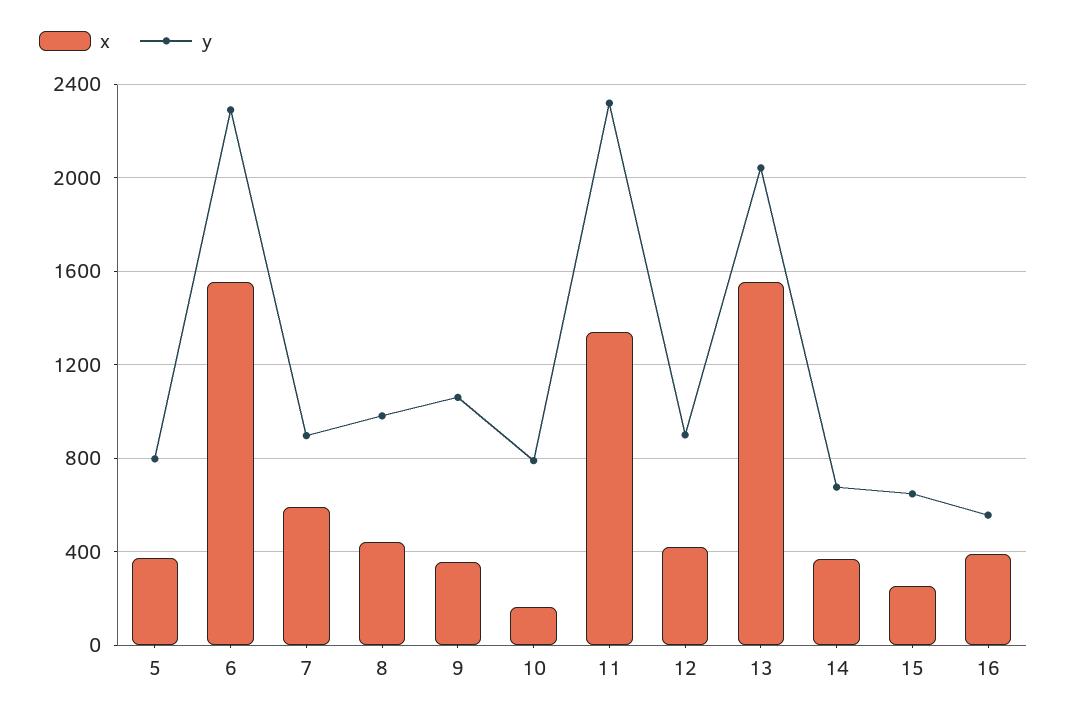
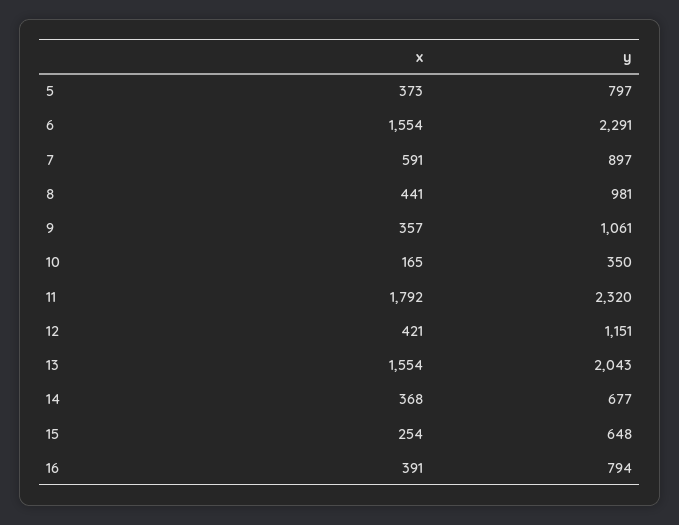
  {
    "x": {
      "5": 373,
      "6": 1554,
      "7": 591,
      "8": 441,
      "9": 357,
      "10": 165,
-     "11": 1350,
+     "11": 1792,
      "12": 421,
      "13": 1554,
      "14": 368,
      "15": 254,
      "16": 391
    },
    "y": {
      "5": 797,
      "6": 2291,
      "7": 897,
      "8": 981,
      "9": 1061,
-     "10": 800,
+     "10": 350,
      "11": 2320,
-     "12": 900,
+     "12": 1151,
      "13": 2043,
      "14": 677,
      "15": 648,
-     "16": 550
+     "16": 794
    }
  }

